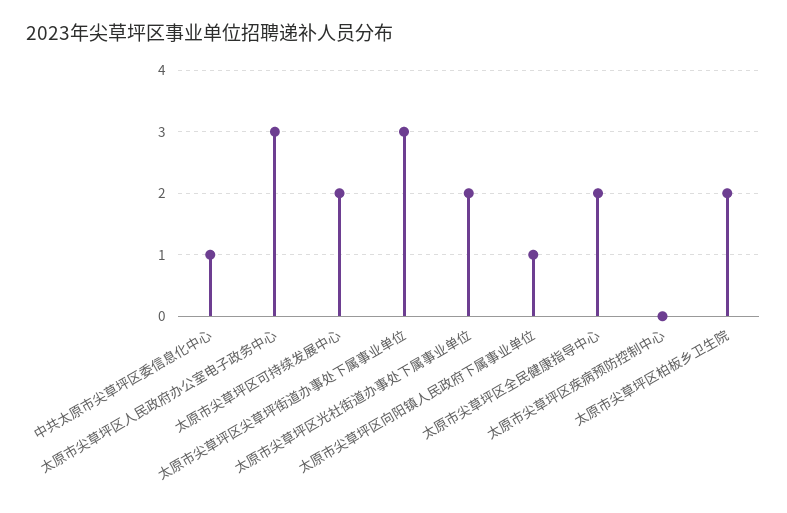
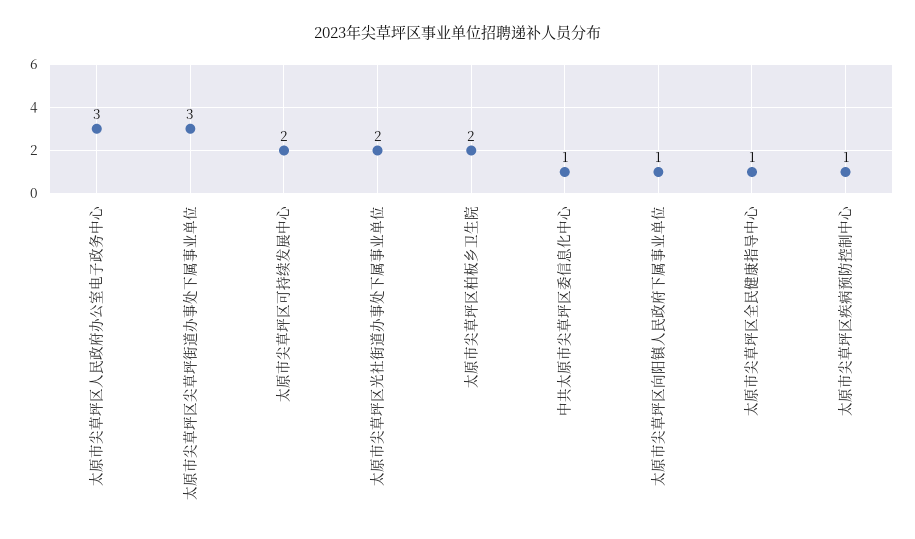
  {
    "中共太原市尖草坪区委信息化中心": 1,
    "太原市尖草坪区人民政府办公室电子政务中心": 3,
    "太原市尖草坪区可持续发展中心": 2,
    "太原市尖草坪区尖草坪街道办事处下属事业单位": 3,
    "太原市尖草坪区光社街道办事处下属事业单位": 2,
    "太原市尖草坪区向阳镇人民政府下属事业单位": 1,
-   "太原市尖草坪区全民健康指导中心": 2,
+   "太原市尖草坪区全民健康指导中心": 1,
-   "太原市尖草坪区疾病预防控制中心": 0,
+   "太原市尖草坪区疾病预防控制中心": 1,
    "太原市尖草坪区柏板乡卫生院": 2
  }

